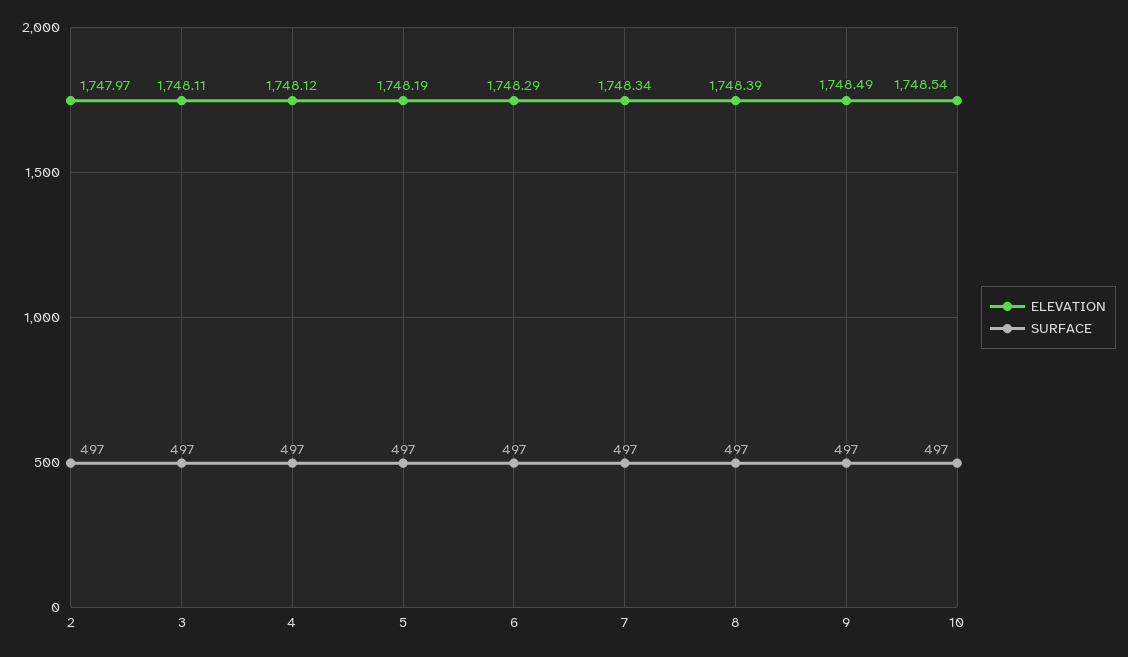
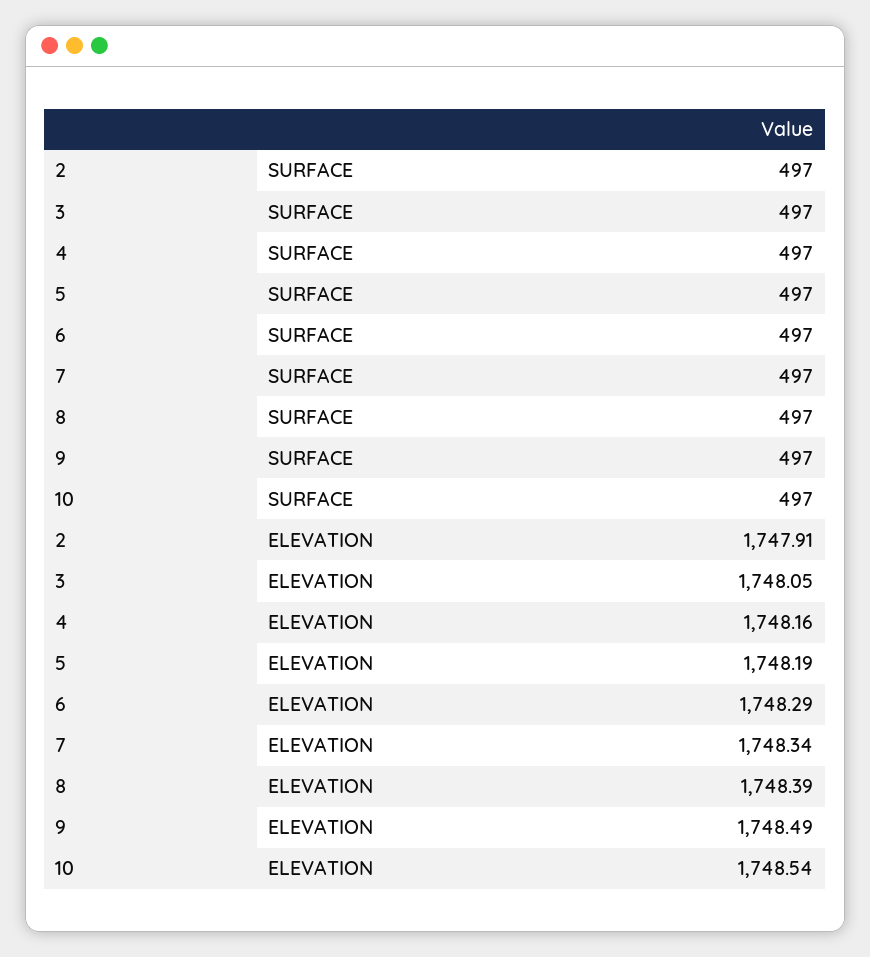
  {
    "ELEVATION": {
-     "2": 1747.97,
+     "2": 1747.91,
-     "3": 1748.11,
+     "3": 1748.05,
-     "4": 1748.12,
+     "4": 1748.16,
      "5": 1748.19,
      "6": 1748.29,
      "7": 1748.34,
      "8": 1748.39,
      "9": 1748.49,
      "10": 1748.54
    },
    "SURFACE": {
      "2": 497,
      "3": 497,
      "4": 497,
      "5": 497,
      "6": 497,
      "7": 497,
      "8": 497,
      "9": 497,
      "10": 497
    }
  }

